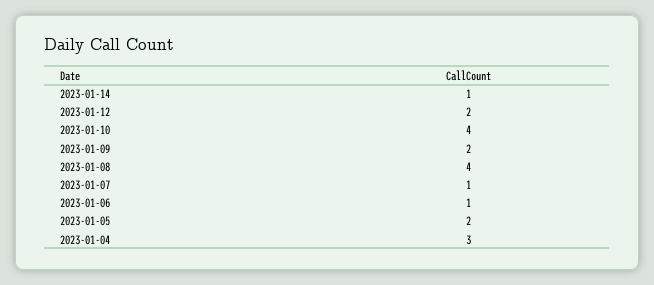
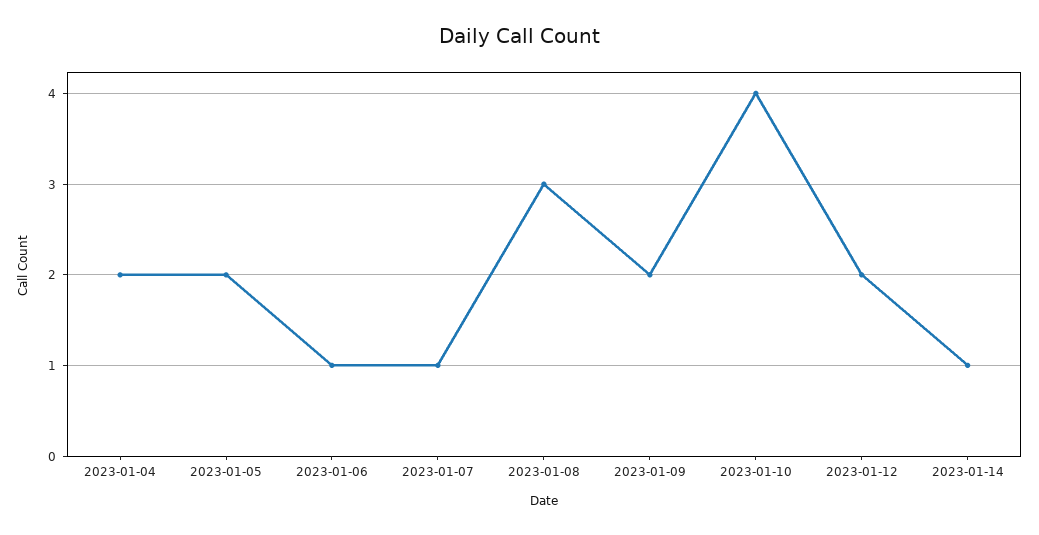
  {
    "2023-01-14": 1,
    "2023-01-12": 2,
    "2023-01-10": 4,
    "2023-01-09": 2,
-   "2023-01-08": 4,
+   "2023-01-08": 3,
    "2023-01-07": 1,
    "2023-01-06": 1,
    "2023-01-05": 2,
-   "2023-01-04": 3
+   "2023-01-04": 2
  }

